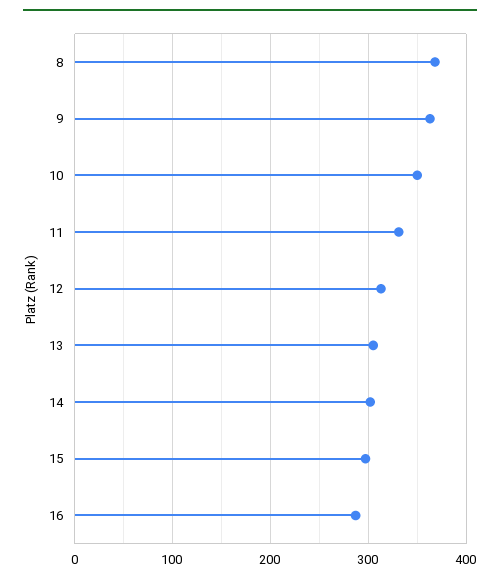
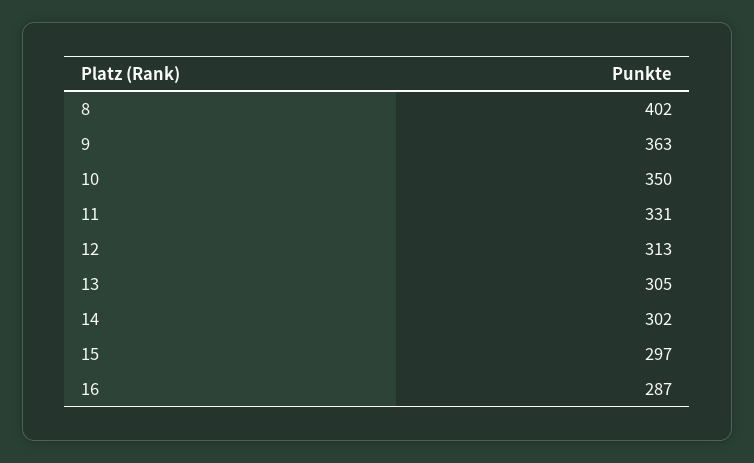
  {
-   "8": 370,
+   "8": 402,
    "9": 363,
    "10": 350,
    "11": 331,
    "12": 313,
    "13": 305,
    "14": 302,
    "15": 297,
    "16": 287
  }

